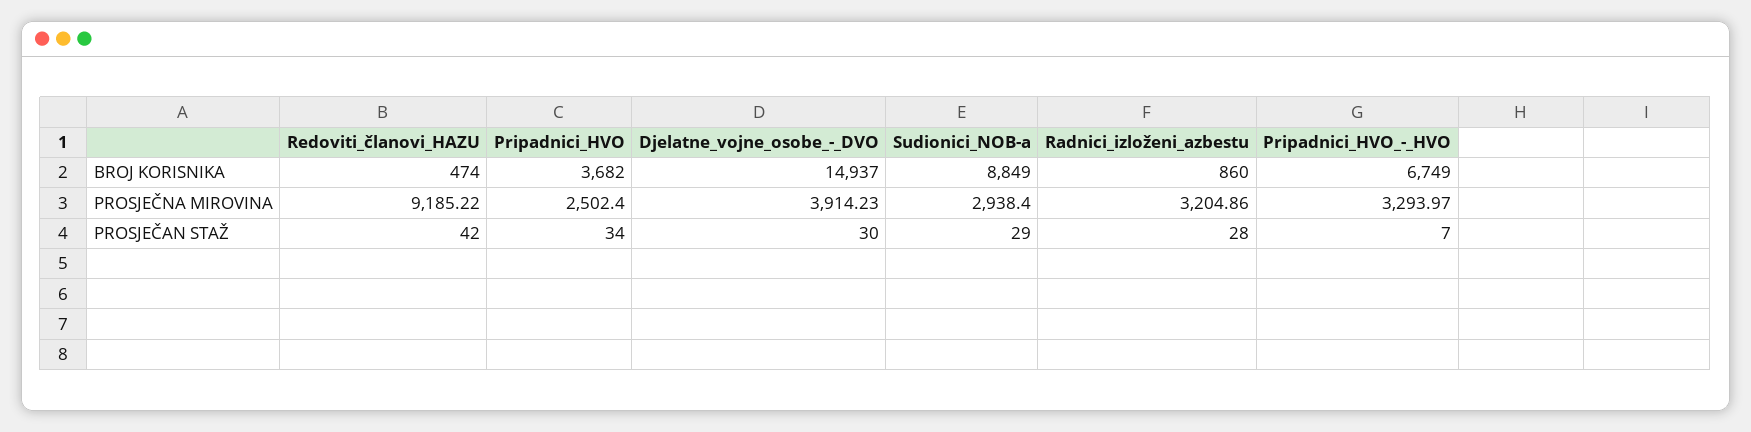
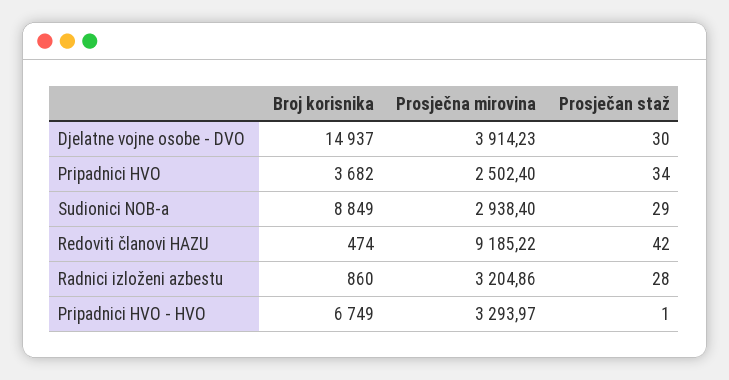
  {
    "Redoviti_članovi_HAZU": {
      "BROJ KORISNIKA": 474,
      "PROSJEČNA MIROVINA": 9185.22,
      "PROSJEČAN STAŽ": 42
    },
    "Pripadnici_HVO": {
      "BROJ KORISNIKA": 3682,
      "PROSJEČNA MIROVINA": 2502.4,
      "PROSJEČAN STAŽ": 34
    },
    "Djelatne_vojne_osobe_-_DVO": {
      "BROJ KORISNIKA": 14937,
      "PROSJEČNA MIROVINA": 3914.23,
      "PROSJEČAN STAŽ": 30
    },
    "Sudionici_NOB-a": {
      "BROJ KORISNIKA": 8849,
      "PROSJEČNA MIROVINA": 2938.4,
      "PROSJEČAN STAŽ": 29
    },
    "Radnici_izloženi_azbestu": {
      "BROJ KORISNIKA": 860,
      "PROSJEČNA MIROVINA": 3204.86,
      "PROSJEČAN STAŽ": 28
    },
    "Pripadnici_HVO_-_HVO": {
      "BROJ KORISNIKA": 6749,
      "PROSJEČNA MIROVINA": 3293.97,
-     "PROSJEČAN STAŽ": 7
+     "PROSJEČAN STAŽ": 1
    }
  }

